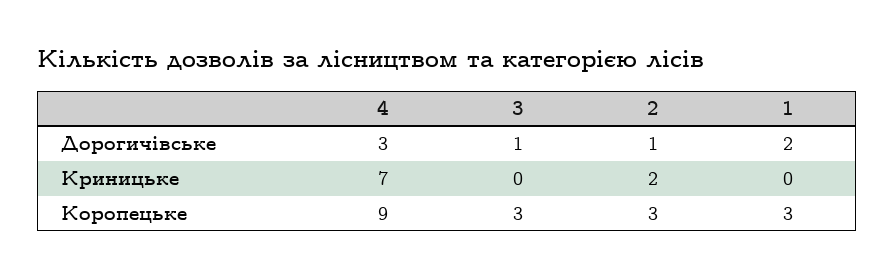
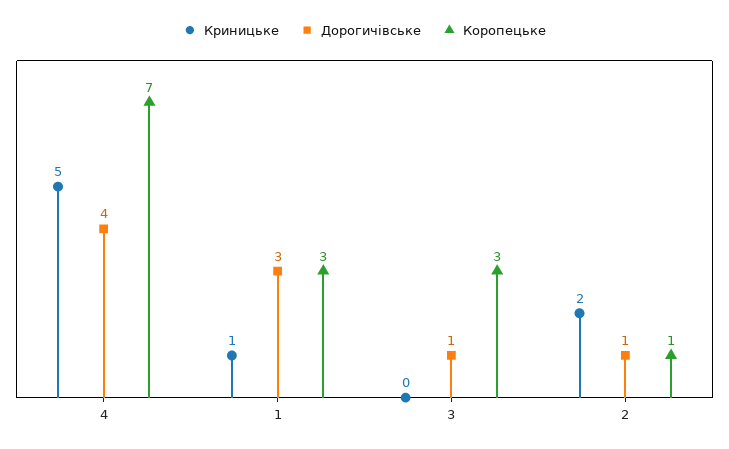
  {
    "Дорогичівське": {
-     "4": 3,
+     "4": 4,
      "3": 1,
      "2": 1,
-     "1": 2
+     "1": 3
    },
    "Криницьке": {
-     "4": 7,
+     "4": 5,
      "3": 0,
      "2": 2,
-     "1": 0
+     "1": 1
    },
    "Коропецьке": {
-     "4": 9,
+     "4": 7,
      "3": 3,
-     "2": 3,
+     "2": 1,
      "1": 3
    }
  }

